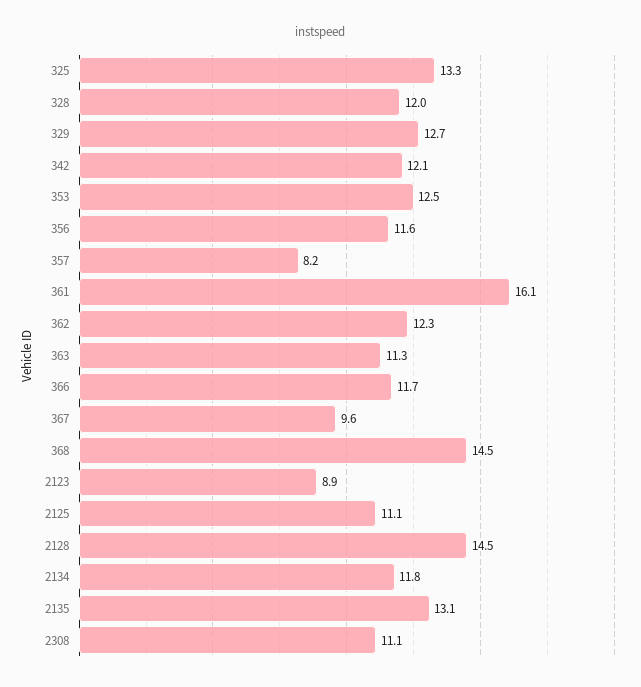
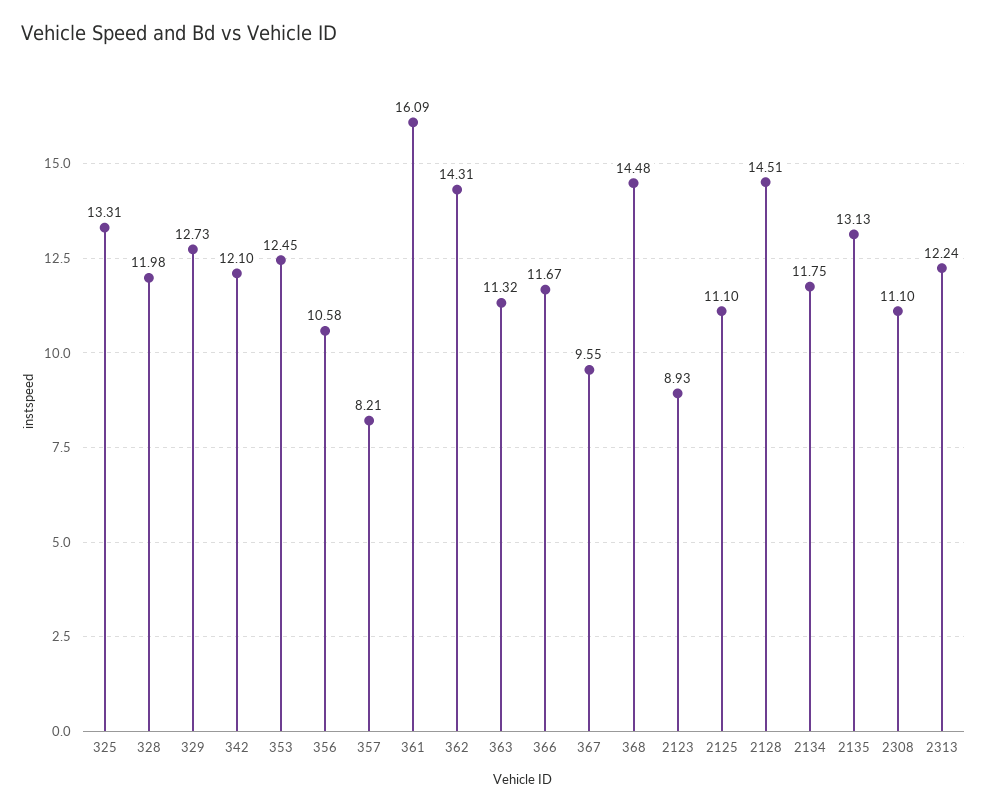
  {
    "325": 13.31,
    "328": 11.98,
    "329": 12.73,
    "342": 12.1,
    "353": 12.45,
-   "356": 11.6,
+   "356": 10.58,
    "357": 8.21,
    "361": 16.09,
-   "362": 12.3,
+   "362": 14.31,
    "363": 11.32,
    "366": 11.67,
    "367": 9.55,
    "368": 14.48,
    "2123": 8.93,
    "2125": 11.1,
    "2128": 14.51,
    "2134": 11.75,
    "2135": 13.13,
-   "2308": 11.1
+   "2308": 11.1,
+   "2313": 12.24
  }

